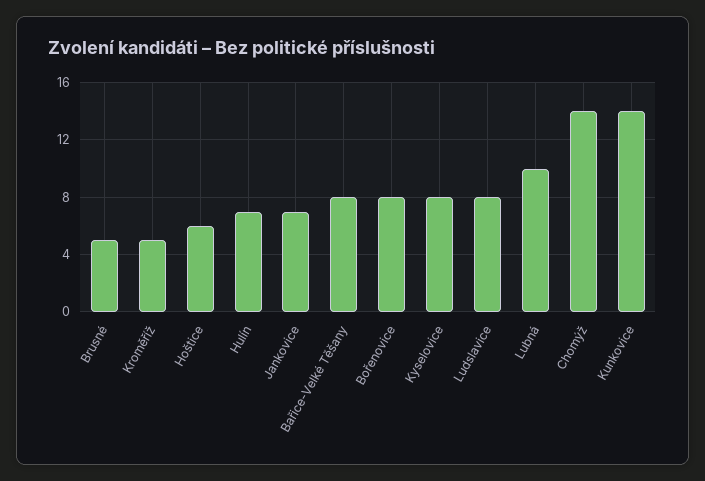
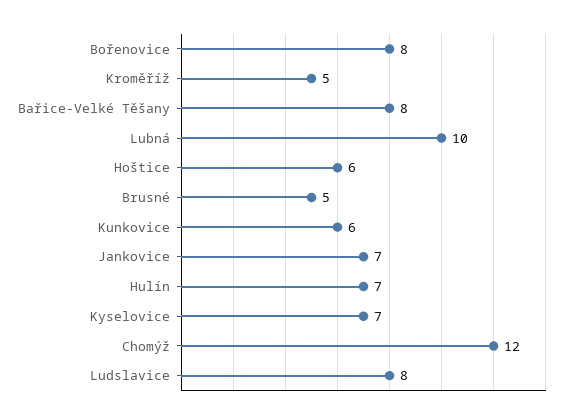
  {
    "Brusné": 5,
    "Kroměříž": 5,
    "Hoštice": 6,
    "Hulín": 7,
    "Jankovice": 7,
    "Bařice-Velké Těšany": 8,
    "Bořenovice": 8,
-   "Kyselovice": 8,
+   "Kyselovice": 7,
    "Ludslavice": 8,
    "Lubná": 10,
-   "Chomýž": 14,
+   "Chomýž": 12,
-   "Kunkovice": 14
+   "Kunkovice": 6
  }

